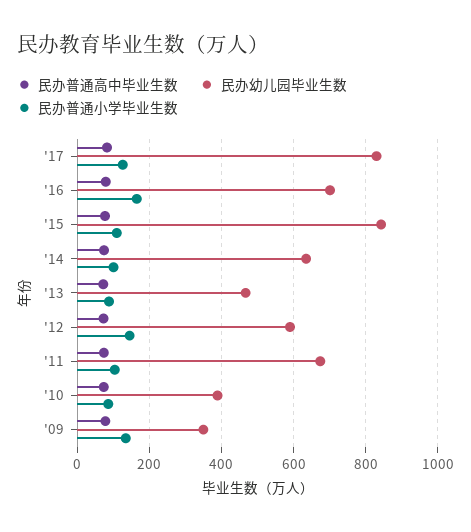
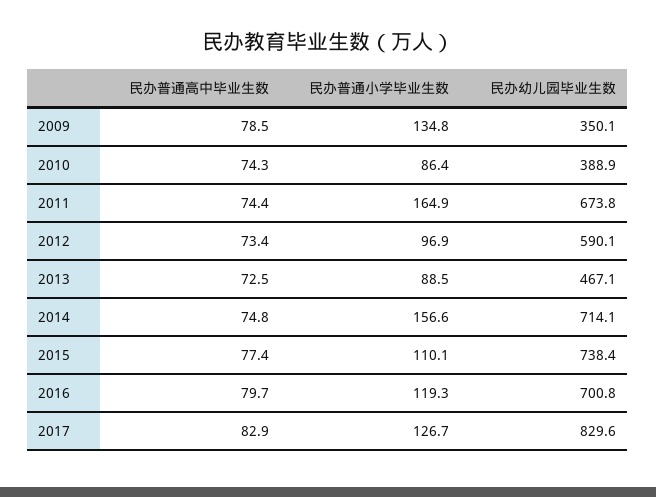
  {
    "民办普通高中毕业生数": {
      "'17": 82.9,
      "'16": 79.7,
      "'15": 77.4,
      "'14": 74.8,
      "'13": 72.5,
      "'12": 73.4,
      "'11": 74.4,
      "'10": 74.3,
      "'09": 78.5
    },
    "民办幼儿园毕业生数": {
      "'17": 829.6,
      "'16": 700.8,
-     "'15": 840,
+     "'15": 738.4,
-     "'14": 640,
+     "'14": 714.1,
      "'13": 467.1,
      "'12": 590.1,
      "'11": 673.8,
      "'10": 388.9,
      "'09": 350.1
    },
    "民办普通小学毕业生数": {
      "'17": 126.7,
-     "'16": 160,
+     "'16": 119.3,
      "'15": 110.1,
-     "'14": 100,
+     "'14": 156.6,
      "'13": 88.5,
-     "'12": 140,
+     "'12": 96.9,
-     "'11": 100,
+     "'11": 164.9,
      "'10": 86.4,
      "'09": 134.8
    }
  }

